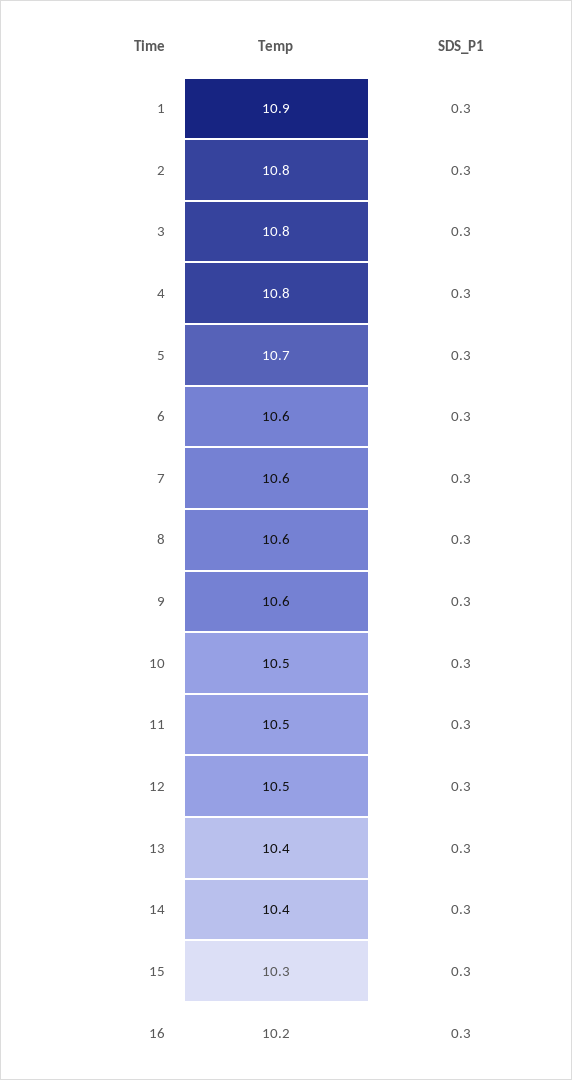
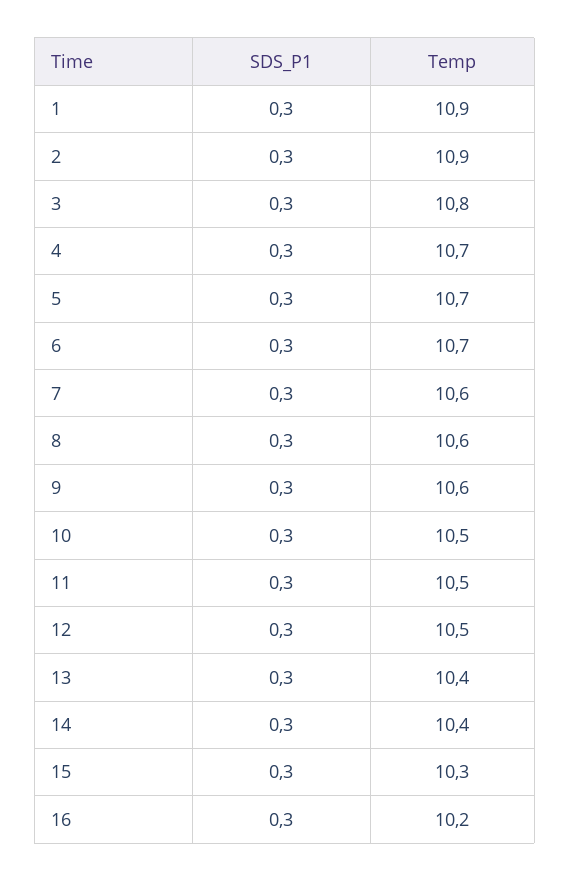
  {
    "Temp": {
      "1": 10.9,
-     "2": 10.8,
+     "2": 10.9,
      "3": 10.8,
-     "4": 10.8,
+     "4": 10.7,
      "5": 10.7,
-     "6": 10.6,
+     "6": 10.7,
      "7": 10.6,
      "8": 10.6,
      "9": 10.6,
      "10": 10.5,
      "11": 10.5,
      "12": 10.5,
      "13": 10.4,
      "14": 10.4,
      "15": 10.3,
      "16": 10.2
    },
    "SDS_P1": {
      "1": 0.3,
      "2": 0.3,
      "3": 0.3,
      "4": 0.3,
      "5": 0.3,
      "6": 0.3,
      "7": 0.3,
      "8": 0.3,
      "9": 0.3,
      "10": 0.3,
      "11": 0.3,
      "12": 0.3,
      "13": 0.3,
      "14": 0.3,
      "15": 0.3,
      "16": 0.3
    }
  }

